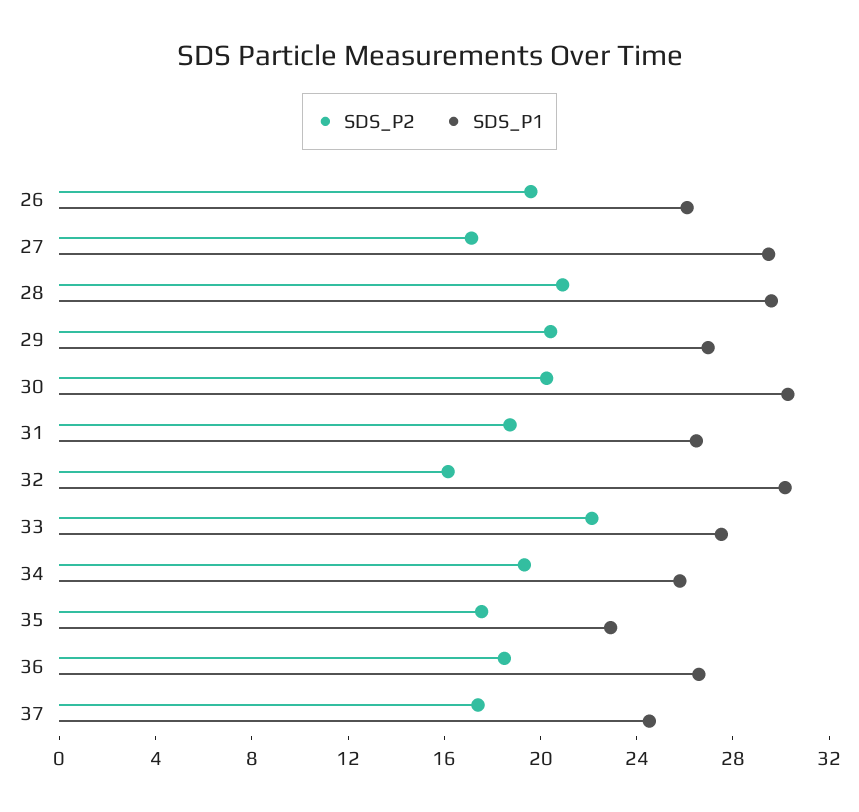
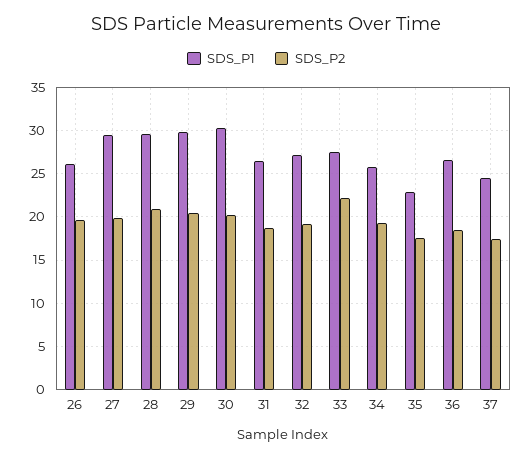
  {
    "SDS_P2": {
      "26": 20,
-     "27": 17,
+     "27": 20,
      "28": 21,
      "29": 20,
      "30": 20,
      "31": 19,
-     "32": 16,
+     "32": 19,
      "33": 22,
      "34": 19,
      "35": 18,
      "36": 19,
      "37": 17
    },
    "SDS_P1": {
      "26": 26,
      "27": 29,
      "28": 30,
-     "29": 27,
+     "29": 30,
      "30": 30,
      "31": 26,
-     "32": 30,
+     "32": 27,
      "33": 28,
      "34": 26,
      "35": 23,
      "36": 27,
      "37": 25
    }
  }

